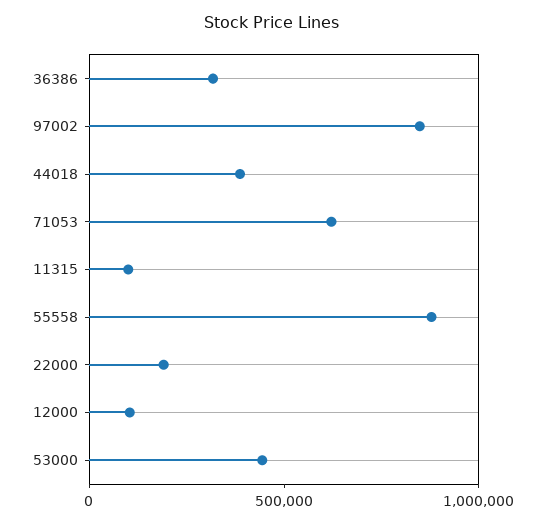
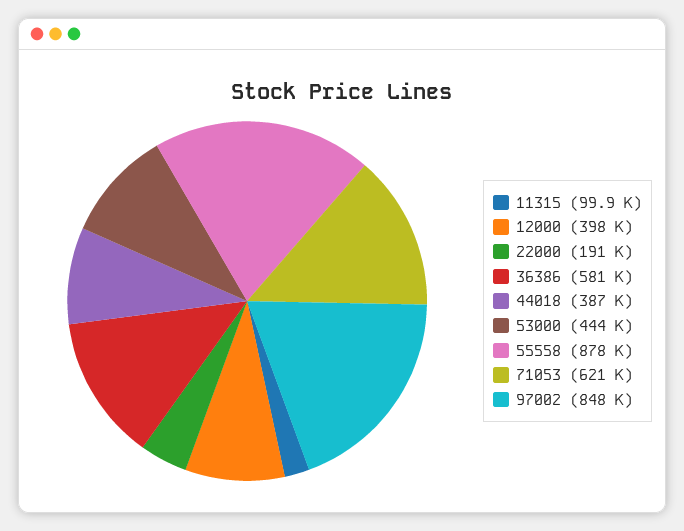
  {
-   "36386": 300000,
+   "36386": 581000,
    "97002": 848000,
    "44018": 387000,
    "71053": 621000,
    "11315": 99900,
    "55558": 878000,
    "22000": 191000,
-   "12000": 100000,
+   "12000": 398000,
    "53000": 444000
  }

